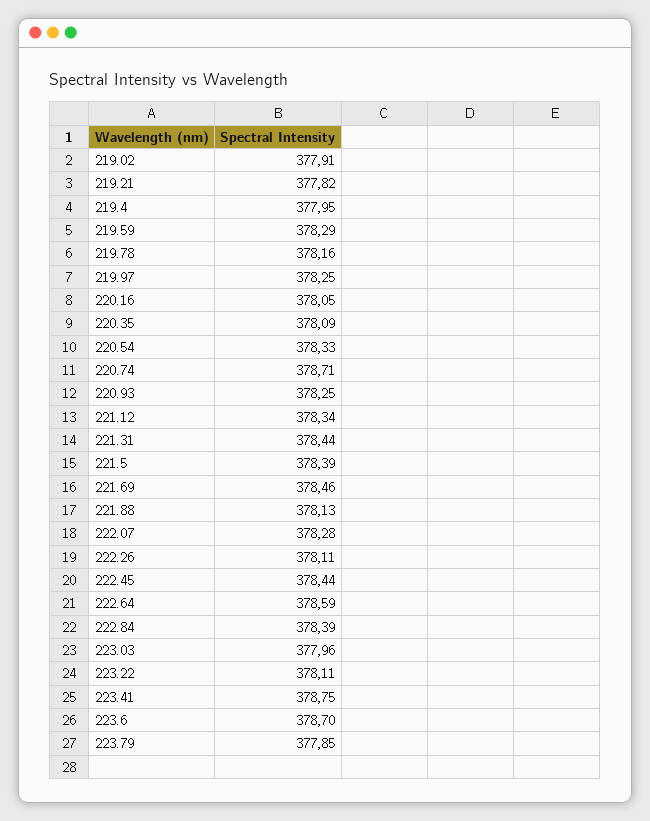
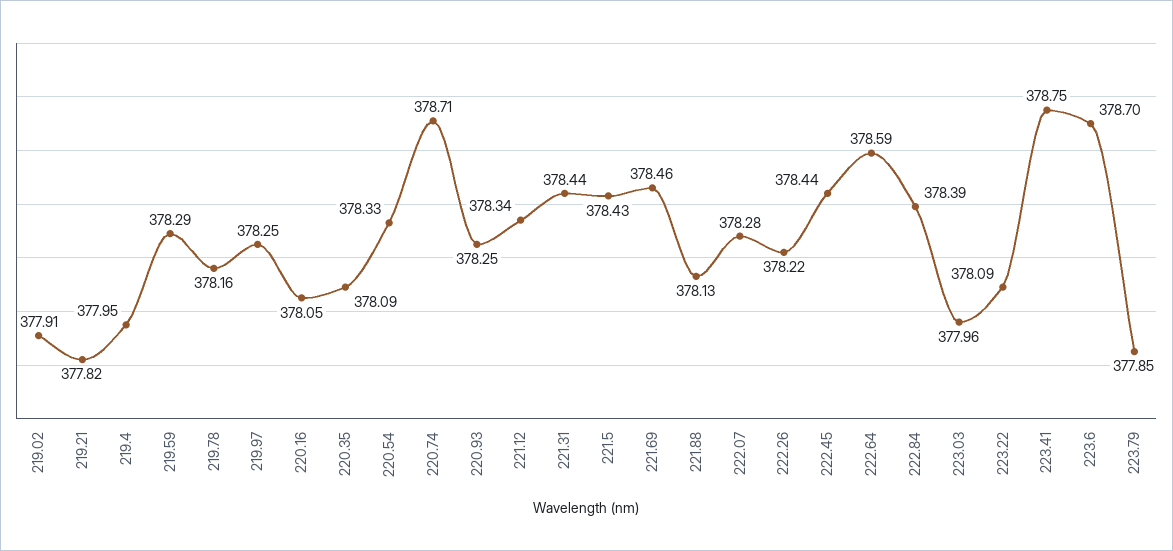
  {
    "219.02": 377.91,
    "219.21": 377.82,
    "219.4": 377.95,
    "219.59": 378.29,
    "219.78": 378.16,
    "219.97": 378.25,
    "220.16": 378.05,
    "220.35": 378.09,
    "220.54": 378.33,
    "220.74": 378.71,
    "220.93": 378.25,
    "221.12": 378.34,
    "221.31": 378.44,
-   "221.5": 378.39,
+   "221.5": 378.43,
    "221.69": 378.46,
    "221.88": 378.13,
    "222.07": 378.28,
-   "222.26": 378.11,
+   "222.26": 378.22,
    "222.45": 378.44,
    "222.64": 378.59,
    "222.84": 378.39,
    "223.03": 377.96,
-   "223.22": 378.11,
+   "223.22": 378.09,
    "223.41": 378.75,
    "223.6": 378.7,
    "223.79": 377.85
  }

